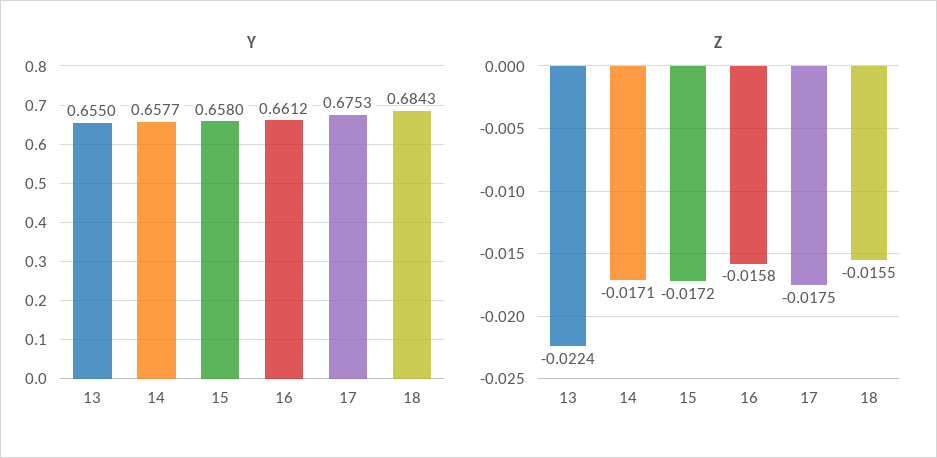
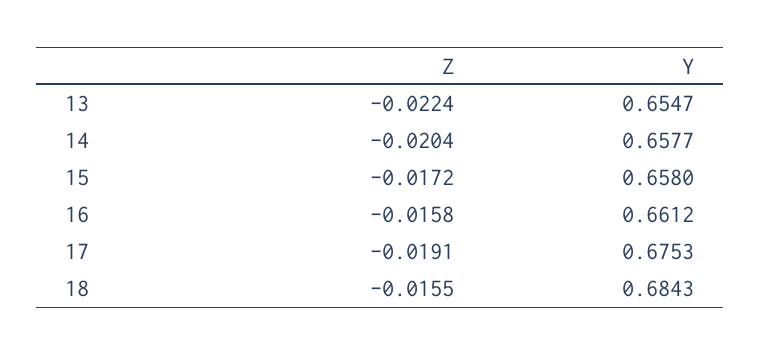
  {
    "Y": {
-     "13": 0.655,
+     "13": 0.6547,
      "14": 0.6577,
      "15": 0.658,
      "16": 0.6612,
      "17": 0.6753,
      "18": 0.6843
    },
    "Z": {
      "13": -0.0224,
-     "14": -0.0171,
+     "14": -0.0204,
      "15": -0.0172,
      "16": -0.0158,
-     "17": -0.0175,
+     "17": -0.0191,
      "18": -0.0155
    }
  }

